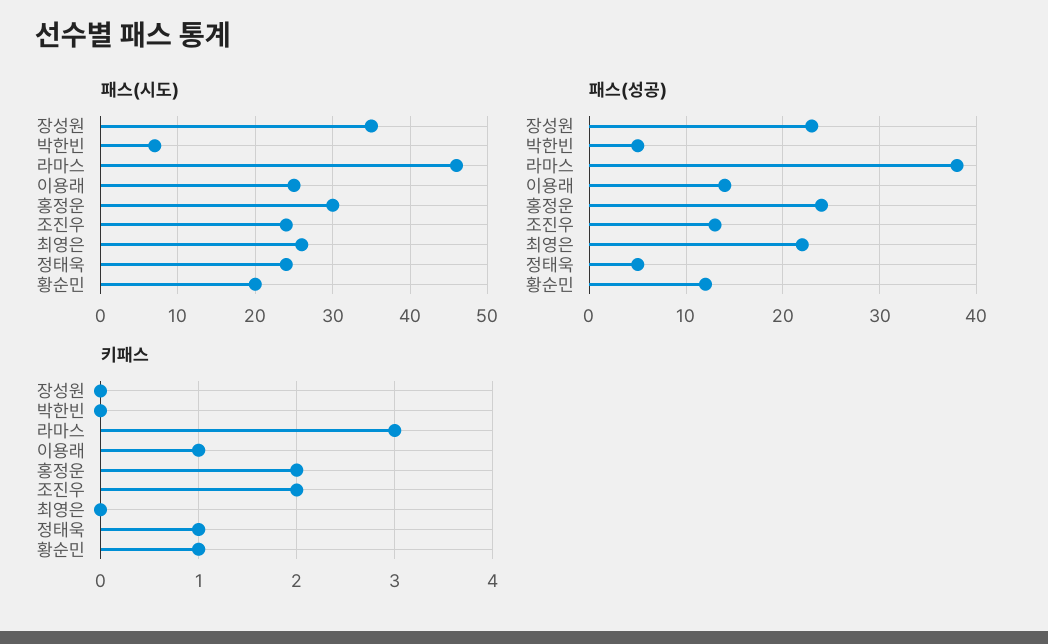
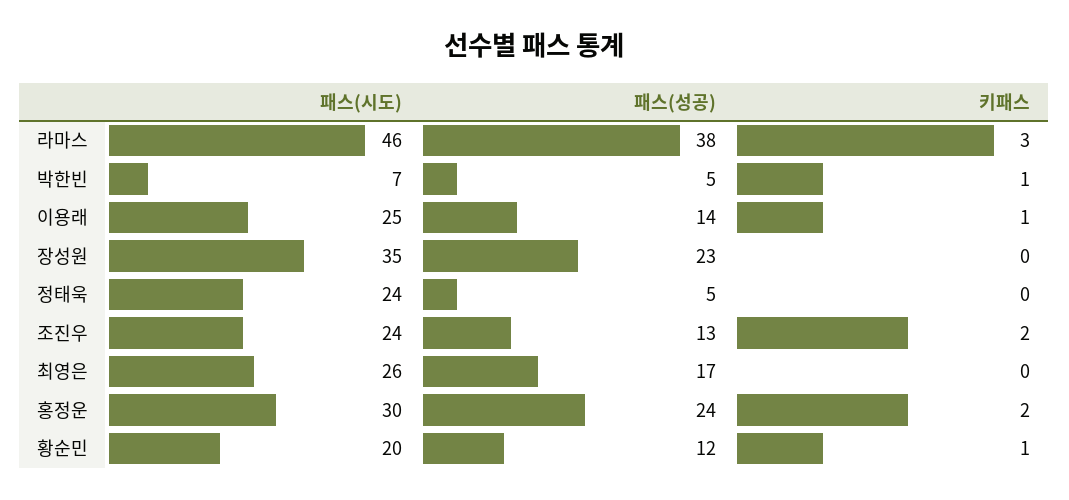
  {
    "패스(시도)": {
      "장성원": 35,
      "박한빈": 7,
      "라마스": 46,
      "이용래": 25,
      "홍정운": 30,
      "조진우": 24,
      "최영은": 26,
      "정태욱": 24,
      "황순민": 20
    },
    "패스(성공)": {
      "장성원": 23,
      "박한빈": 5,
      "라마스": 38,
      "이용래": 14,
      "홍정운": 24,
      "조진우": 13,
-     "최영은": 22,
+     "최영은": 17,
      "정태욱": 5,
      "황순민": 12
    },
    "키패스": {
      "장성원": 0,
-     "박한빈": 0,
+     "박한빈": 1,
      "라마스": 3,
      "이용래": 1,
      "홍정운": 2,
      "조진우": 2,
      "최영은": 0,
-     "정태욱": 1,
+     "정태욱": 0,
      "황순민": 1
    }
  }

